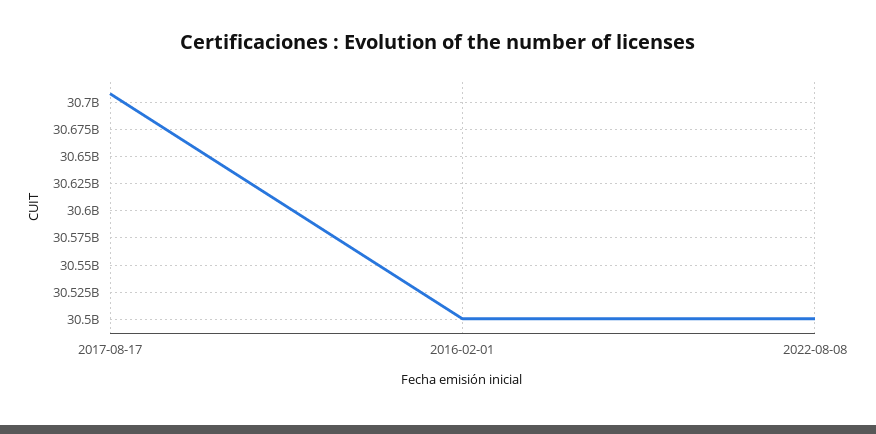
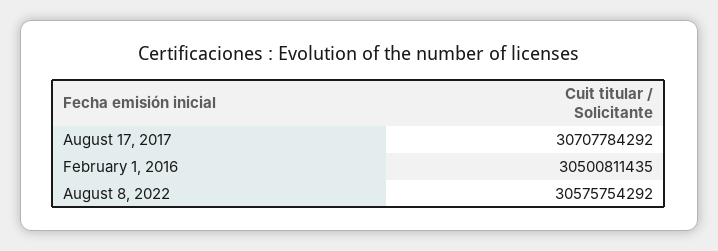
  {
    "2017-08-17": 30707784292,
    "2016-02-01": 30500811435,
-   "2022-08-08": 30500000000
+   "2022-08-08": 30575754292
  }

